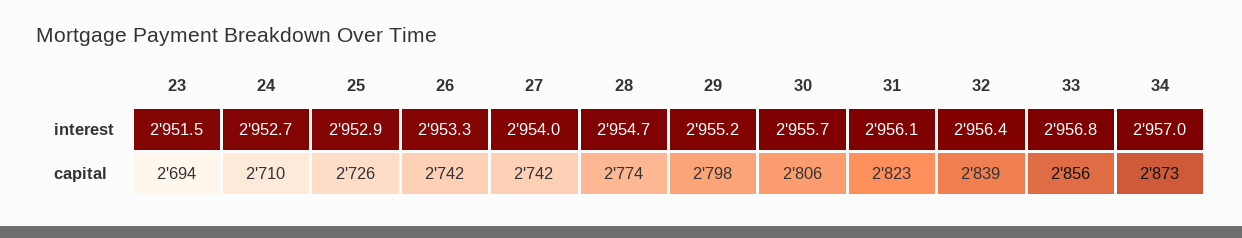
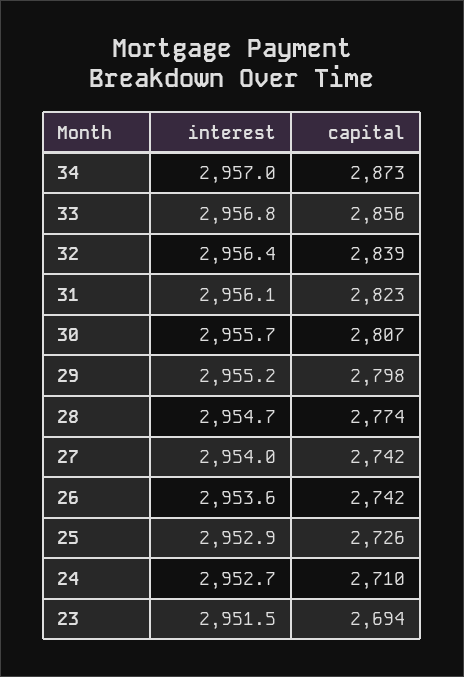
  {
    "23": {
      "interest": 2951.5,
      "capital": 2694
    },
    "24": {
      "interest": 2952.7,
      "capital": 2710
    },
    "25": {
      "interest": 2952.9,
      "capital": 2726
    },
    "26": {
-     "interest": 2953.3,
+     "interest": 2953.6,
      "capital": 2742
    },
    "27": {
      "interest": 2954,
      "capital": 2742
    },
    "28": {
      "interest": 2954.7,
      "capital": 2774
    },
    "29": {
      "interest": 2955.2,
      "capital": 2798
    },
    "30": {
      "interest": 2955.7,
-     "capital": 2806
+     "capital": 2807
    },
    "31": {
      "interest": 2956.1,
      "capital": 2823
    },
    "32": {
      "interest": 2956.4,
      "capital": 2839
    },
    "33": {
      "interest": 2956.8,
      "capital": 2856
    },
    "34": {
      "interest": 2957,
      "capital": 2873
    }
  }

